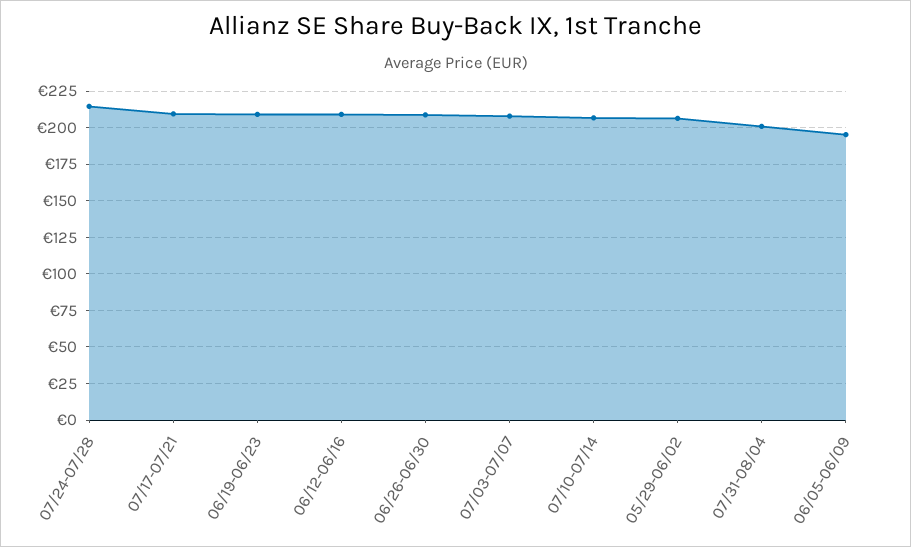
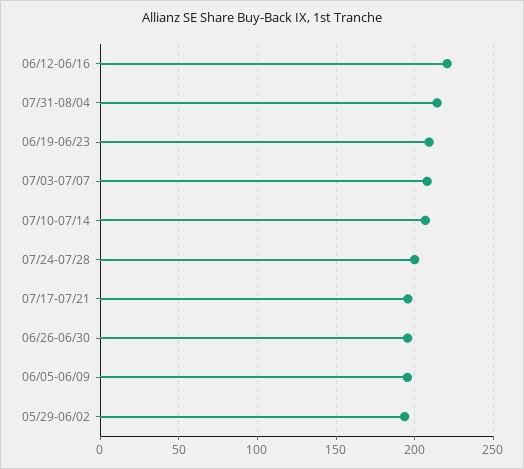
  {
-   "07/24-07/28": 215,
+   "07/24-07/28": 200,
-   "07/17-07/21": 210,
+   "07/17-07/21": 195,
    "06/19-06/23": 210,
-   "06/12-06/16": 210,
+   "06/12-06/16": 220,
-   "06/26-06/30": 210,
+   "06/26-06/30": 195,
    "07/03-07/07": 210,
    "07/10-07/14": 205,
-   "05/29-06/02": 205,
+   "05/29-06/02": 195,
-   "07/31-08/04": 200,
+   "07/31-08/04": 215,
    "06/05-06/09": 195
  }

